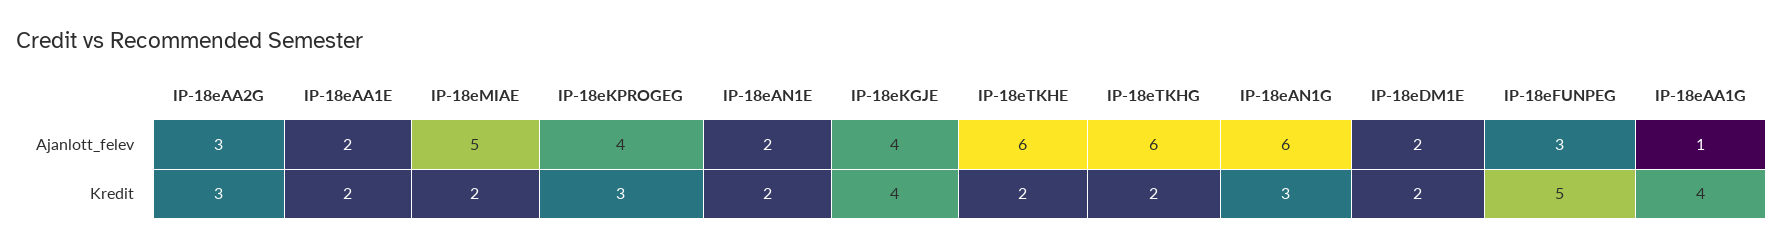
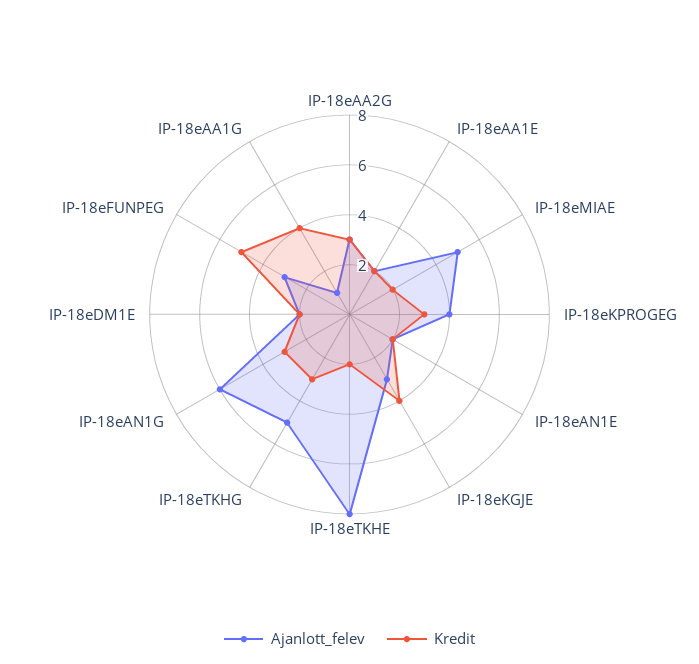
  {
    "Ajanlott_felev": {
      "IP-18eAA2G": 3,
      "IP-18eAA1E": 2,
      "IP-18eMIAE": 5,
      "IP-18eKPROGEG": 4,
      "IP-18eAN1E": 2,
-     "IP-18eKGJE": 4,
+     "IP-18eKGJE": 3,
-     "IP-18eTKHE": 6,
+     "IP-18eTKHE": 8,
-     "IP-18eTKHG": 6,
+     "IP-18eTKHG": 5,
      "IP-18eAN1G": 6,
      "IP-18eDM1E": 2,
      "IP-18eFUNPEG": 3,
      "IP-18eAA1G": 1
    },
    "Kredit": {
      "IP-18eAA2G": 3,
      "IP-18eAA1E": 2,
      "IP-18eMIAE": 2,
      "IP-18eKPROGEG": 3,
      "IP-18eAN1E": 2,
      "IP-18eKGJE": 4,
      "IP-18eTKHE": 2,
-     "IP-18eTKHG": 2,
+     "IP-18eTKHG": 3,
      "IP-18eAN1G": 3,
      "IP-18eDM1E": 2,
      "IP-18eFUNPEG": 5,
      "IP-18eAA1G": 4
    }
  }

